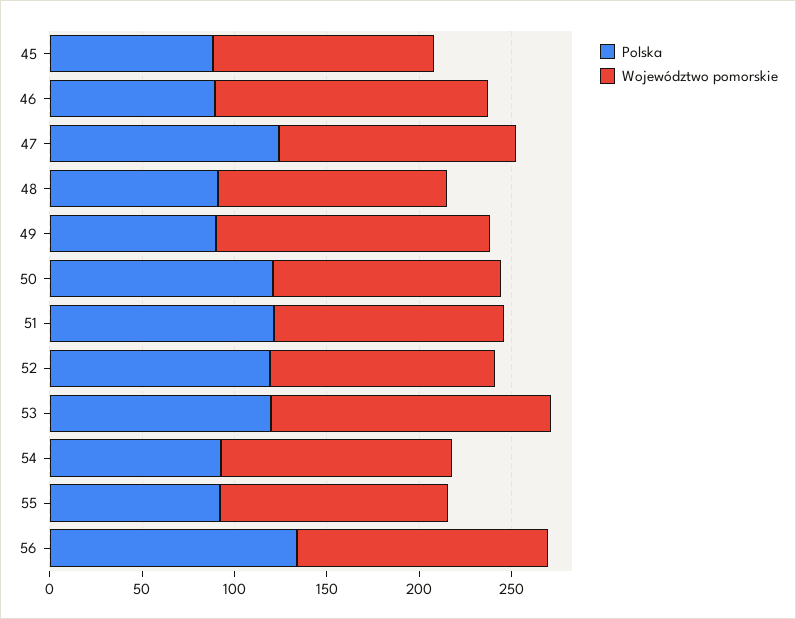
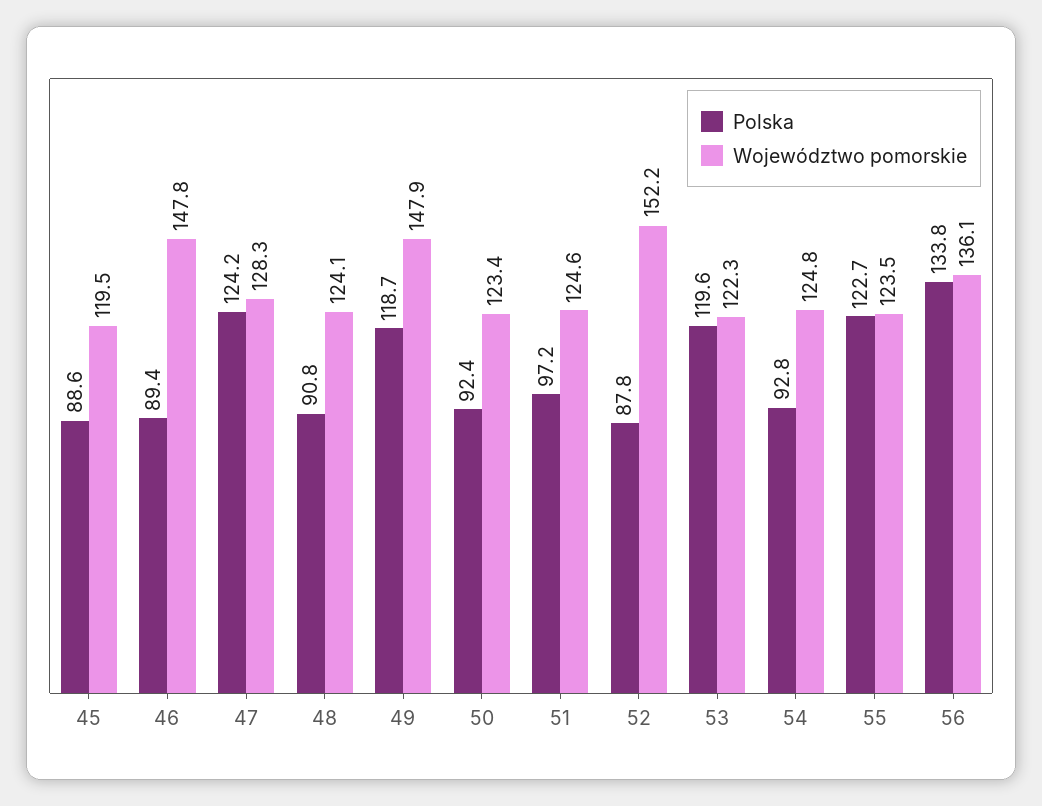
  {
    "Polska": {
      "45": 88.6,
      "46": 89.4,
      "47": 124.2,
      "48": 90.8,
-     "49": 90,
+     "49": 118.7,
-     "50": 120,
+     "50": 92.4,
-     "51": 120,
+     "51": 97.2,
-     "52": 120,
+     "52": 87.8,
      "53": 119.6,
      "54": 92.8,
-     "55": 90,
+     "55": 122.7,
      "56": 133.8
    },
    "Województwo pomorskie": {
      "45": 119.5,
      "46": 147.8,
      "47": 128.3,
      "48": 124.1,
      "49": 147.9,
      "50": 123.4,
      "51": 124.6,
-     "52": 120,
+     "52": 152.2,
-     "53": 150,
+     "53": 122.3,
      "54": 124.8,
      "55": 123.5,
      "56": 136.1
    }
  }

